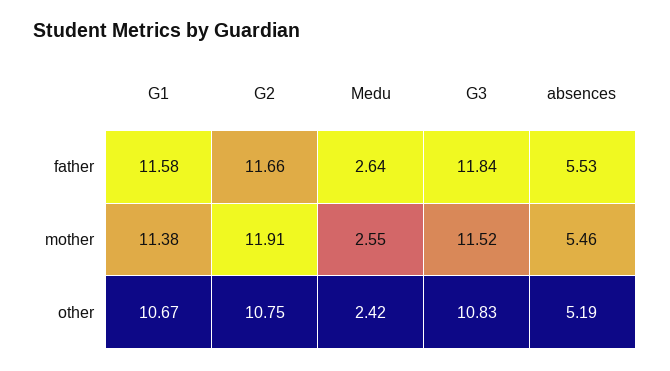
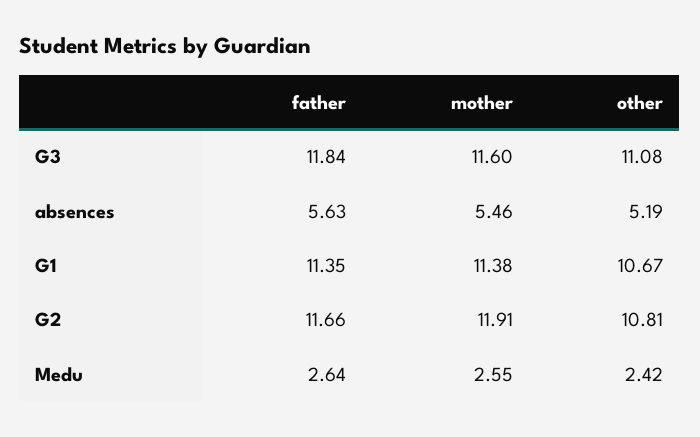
  {
    "G1": {
-     "father": 11.58,
+     "father": 11.35,
      "mother": 11.38,
      "other": 10.67
    },
    "G2": {
      "father": 11.66,
      "mother": 11.91,
-     "other": 10.75
+     "other": 10.81
    },
    "Medu": {
      "father": 2.64,
      "mother": 2.55,
      "other": 2.42
    },
    "G3": {
      "father": 11.84,
-     "mother": 11.52,
+     "mother": 11.6,
-     "other": 10.83
+     "other": 11.08
    },
    "absences": {
-     "father": 5.53,
+     "father": 5.63,
      "mother": 5.46,
      "other": 5.19
    }
  }

